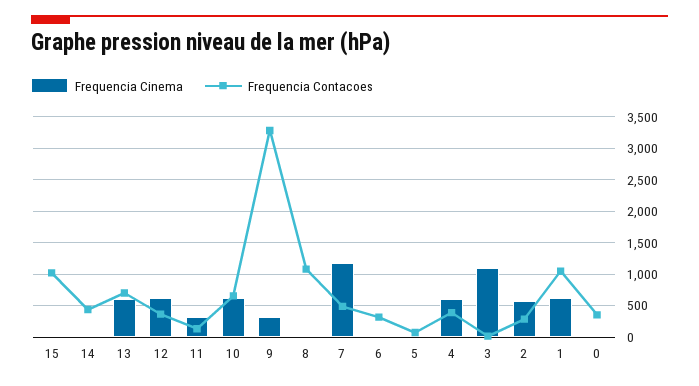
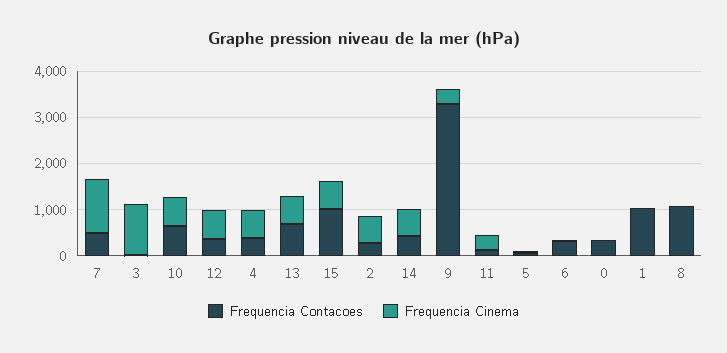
  {
    "Frequencia Cinema": {
-     "15": 0,
+     "15": 600,
-     "14": 0,
+     "14": 600,
      "13": 600,
      "12": 600,
      "11": 300,
      "10": 600,
      "9": 300,
      "8": 0,
      "7": 1200,
      "6": 0,
      "5": 0,
      "4": 600,
      "3": 1100,
      "2": 600,
-     "1": 600,
+     "1": 0,
      "0": 0
    },
    "Frequencia Contacoes": {
      "15": 1000,
      "14": 400,
      "13": 700,
      "12": 400,
      "11": 100,
      "10": 700,
      "9": 3300,
      "8": 1100,
      "7": 500,
      "6": 300,
      "5": 100,
      "4": 400,
      "3": 0,
      "2": 300,
      "1": 1000,
      "0": 400
    }
  }

